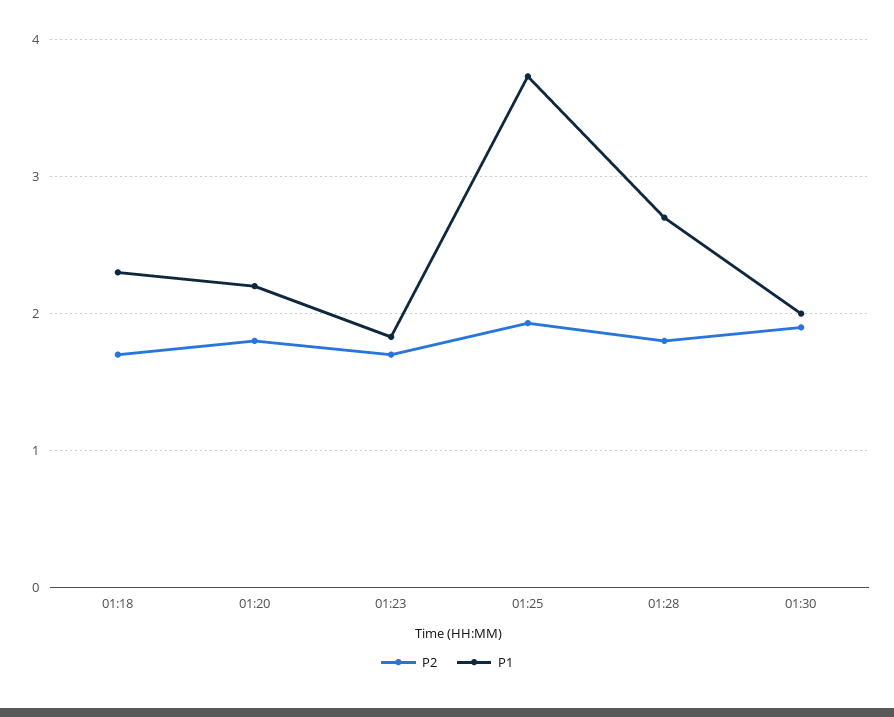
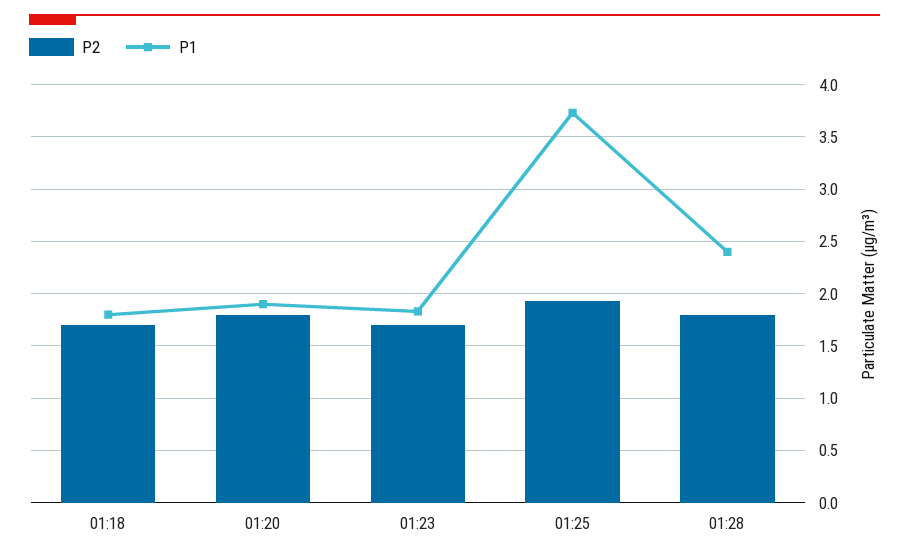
  {
    "P2": {
      "01:18": 1.7,
      "01:20": 1.8,
      "01:23": 1.7,
      "01:25": 1.9,
-     "01:28": 1.8,
+     "01:28": 1.8
-     "01:30": 1.9
    },
    "P1": {
-     "01:18": 2.3,
+     "01:18": 1.8,
-     "01:20": 2.2,
+     "01:20": 1.9,
      "01:23": 1.8,
      "01:25": 3.7,
-     "01:28": 2.7,
+     "01:28": 2.4
-     "01:30": 2
    }
  }

